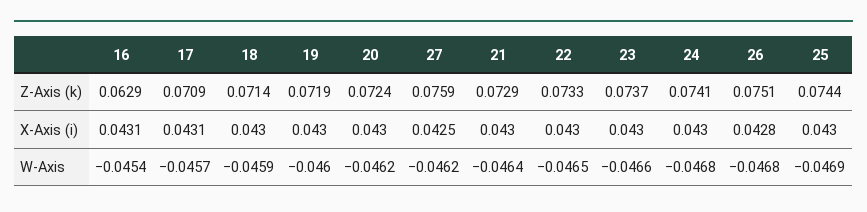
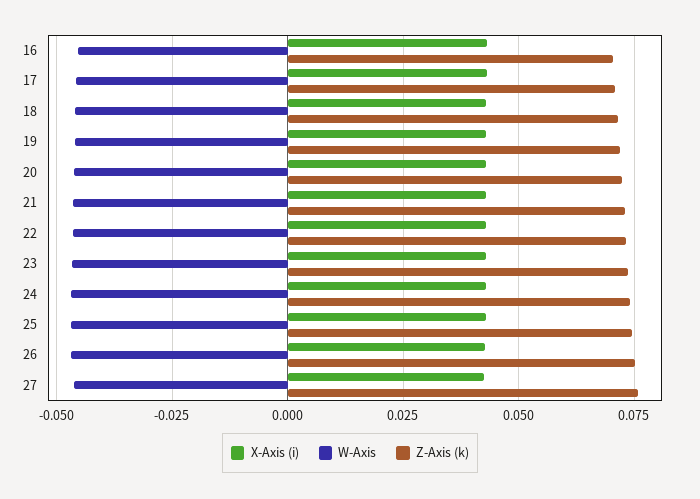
  {
    "Z-Axis (k)": {
-     "16": 0.0629,
+     "16": 0.07,
      "17": 0.0709,
      "18": 0.0714,
      "19": 0.0719,
      "20": 0.0724,
      "27": 0.0759,
      "21": 0.0729,
      "22": 0.0733,
      "23": 0.0737,
      "24": 0.0741,
      "26": 0.0751,
      "25": 0.0744
    },
    "X-Axis (i)": {
      "16": 0.0431,
      "17": 0.0431,
      "18": 0.043,
      "19": 0.043,
      "20": 0.043,
      "27": 0.0425,
      "21": 0.043,
      "22": 0.043,
      "23": 0.043,
      "24": 0.043,
      "26": 0.0428,
      "25": 0.043
    },
    "W-Axis": {
      "16": -0.0454,
      "17": -0.0457,
      "18": -0.0459,
      "19": -0.046,
      "20": -0.0462,
      "27": -0.0462,
      "21": -0.0464,
      "22": -0.0465,
      "23": -0.0466,
      "24": -0.0468,
      "26": -0.0468,
      "25": -0.0469
    }
  }

